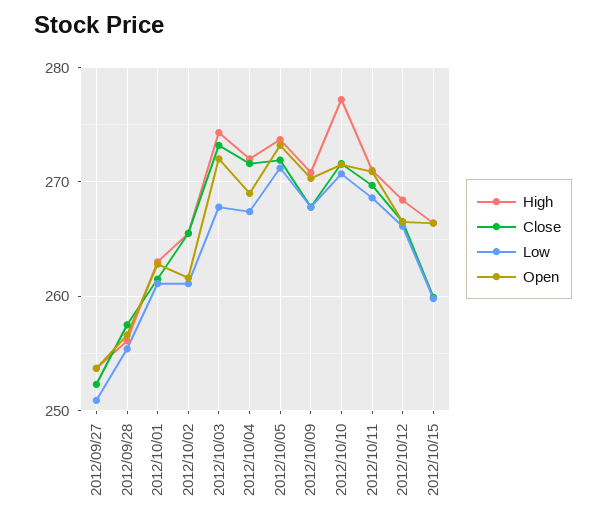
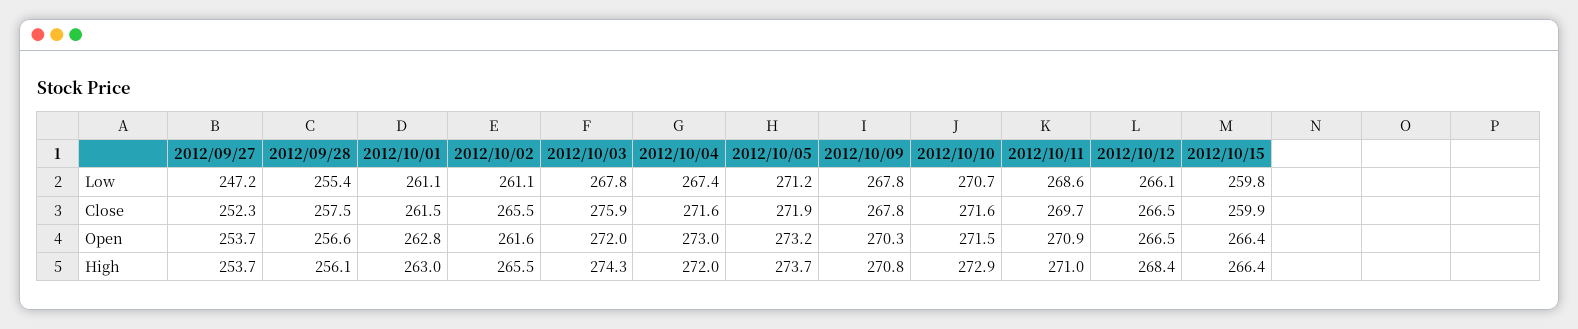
  {
    "High": {
      "2012/09/27": 253.7,
      "2012/09/28": 256.1,
      "2012/10/01": 263,
      "2012/10/02": 265.5,
      "2012/10/03": 274.3,
      "2012/10/04": 272,
      "2012/10/05": 273.7,
      "2012/10/09": 270.8,
-     "2012/10/10": 277,
+     "2012/10/10": 272.9,
      "2012/10/11": 271,
      "2012/10/12": 268.4,
      "2012/10/15": 266.4
    },
    "Close": {
      "2012/09/27": 252.3,
      "2012/09/28": 257.5,
      "2012/10/01": 261.5,
      "2012/10/02": 265.5,
-     "2012/10/03": 273,
+     "2012/10/03": 275.9,
      "2012/10/04": 271.6,
      "2012/10/05": 271.9,
      "2012/10/09": 267.8,
      "2012/10/10": 271.6,
      "2012/10/11": 269.7,
      "2012/10/12": 266.5,
      "2012/10/15": 259.9
    },
    "Low": {
-     "2012/09/27": 251,
+     "2012/09/27": 247.2,
      "2012/09/28": 255.4,
      "2012/10/01": 261.1,
      "2012/10/02": 261.1,
      "2012/10/03": 267.8,
      "2012/10/04": 267.4,
      "2012/10/05": 271.2,
      "2012/10/09": 267.8,
      "2012/10/10": 270.7,
      "2012/10/11": 268.6,
      "2012/10/12": 266.1,
      "2012/10/15": 259.8
    },
    "Open": {
      "2012/09/27": 253.7,
      "2012/09/28": 256.6,
      "2012/10/01": 262.8,
      "2012/10/02": 261.6,
      "2012/10/03": 272,
-     "2012/10/04": 269,
+     "2012/10/04": 273,
      "2012/10/05": 273.2,
      "2012/10/09": 270.3,
      "2012/10/10": 271.5,
      "2012/10/11": 270.9,
      "2012/10/12": 266.5,
      "2012/10/15": 266.4
    }
  }

